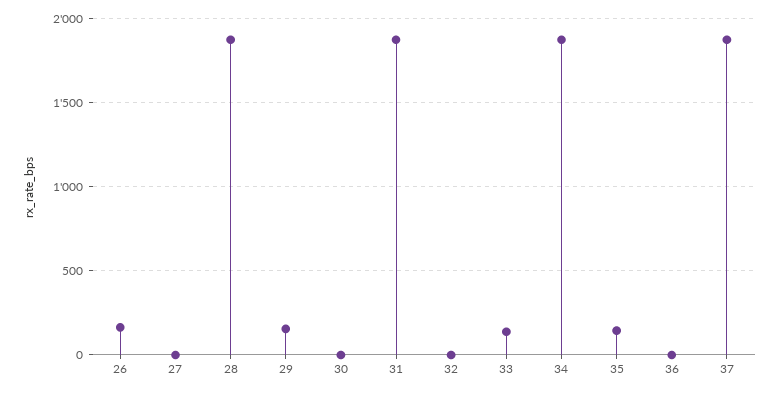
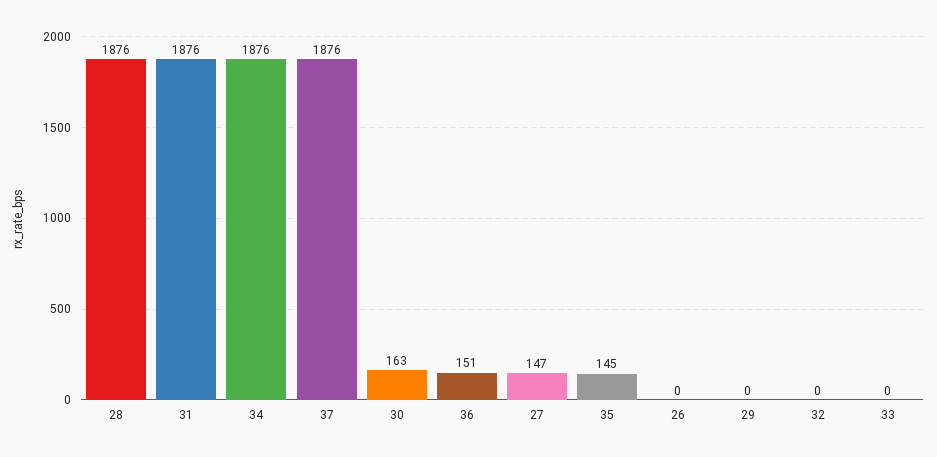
  {
-   "26": 150,
+   "26": 0,
-   "27": 0,
+   "27": 147,
    "28": 1876,
-   "29": 150,
+   "29": 0,
-   "30": 0,
+   "30": 163,
    "31": 1876,
    "32": 0,
-   "33": 150,
+   "33": 0,
    "34": 1876,
    "35": 145,
-   "36": 0,
+   "36": 151,
    "37": 1876
  }

